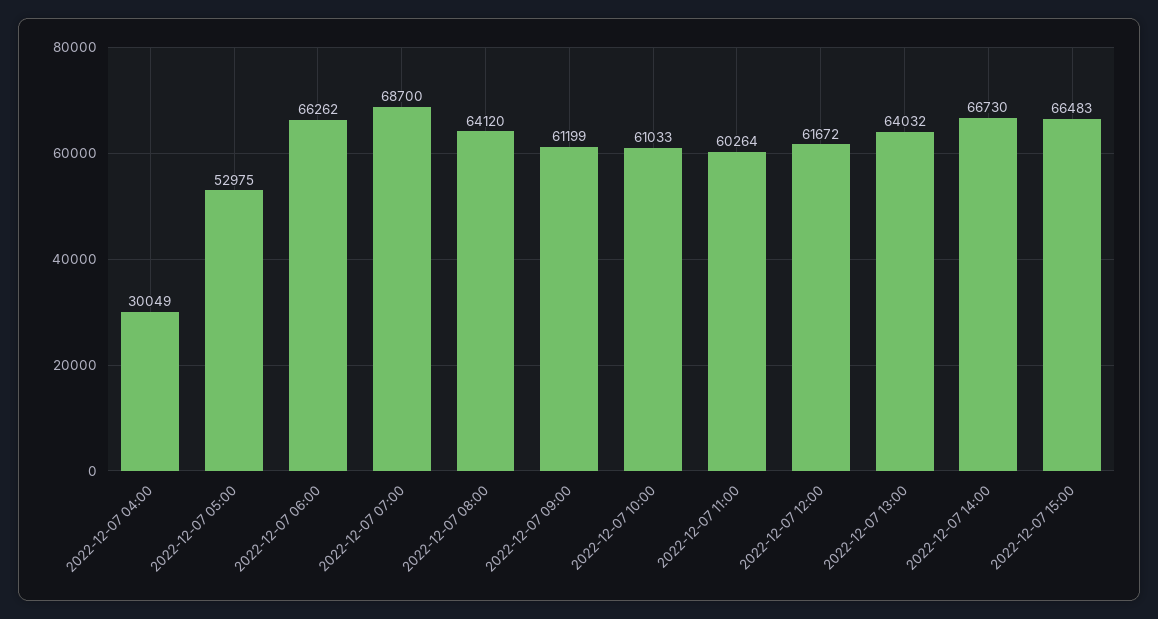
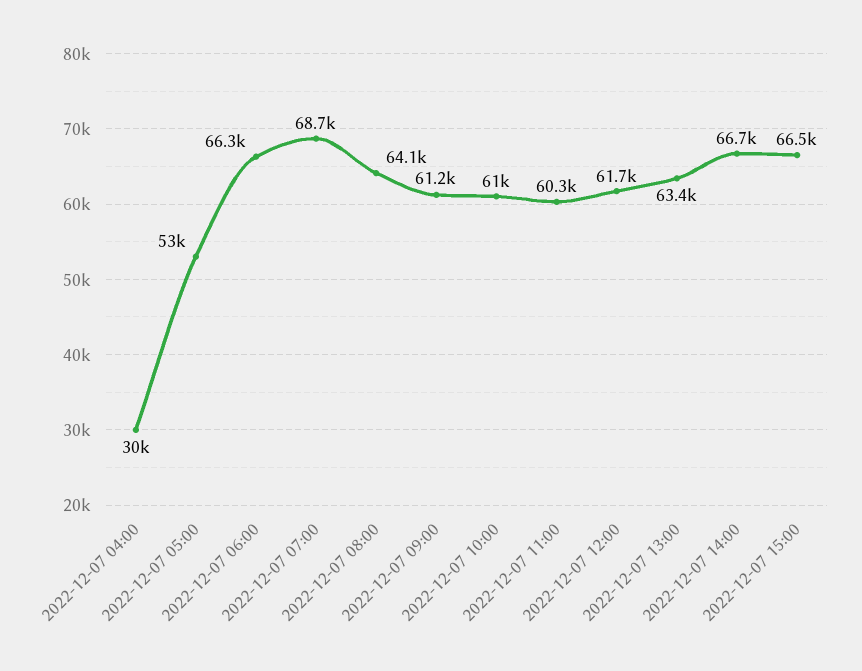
  {
    "2022-12-07 04:00": 30049,
    "2022-12-07 05:00": 52975,
    "2022-12-07 06:00": 66262,
    "2022-12-07 07:00": 68700,
    "2022-12-07 08:00": 64120,
    "2022-12-07 09:00": 61199,
    "2022-12-07 10:00": 61033,
    "2022-12-07 11:00": 60264,
    "2022-12-07 12:00": 61672,
-   "2022-12-07 13:00": 64032,
+   "2022-12-07 13:00": 63400,
    "2022-12-07 14:00": 66730,
    "2022-12-07 15:00": 66483
  }

